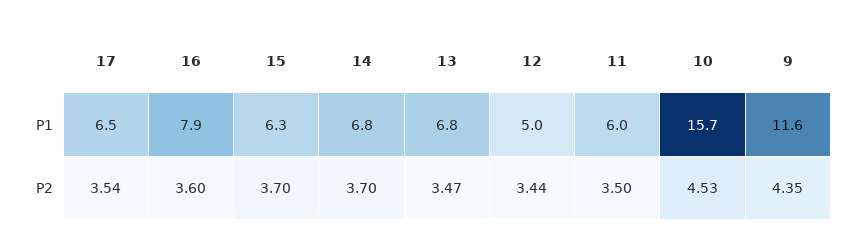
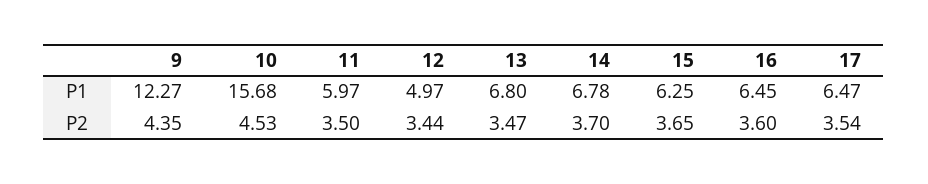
  {
    "17": {
      "P1": 6.47,
      "P2": 3.54
    },
    "16": {
-     "P1": 7.9,
+     "P1": 6.45,
      "P2": 3.6
    },
    "15": {
      "P1": 6.25,
-     "P2": 3.7
+     "P2": 3.65
    },
    "14": {
      "P1": 6.78,
      "P2": 3.7
    },
    "13": {
      "P1": 6.8,
      "P2": 3.47
    },
    "12": {
      "P1": 4.97,
      "P2": 3.44
    },
    "11": {
      "P1": 5.97,
      "P2": 3.5
    },
    "10": {
      "P1": 15.68,
      "P2": 4.53
    },
    "9": {
-     "P1": 11.6,
+     "P1": 12.27,
      "P2": 4.35
    }
  }

